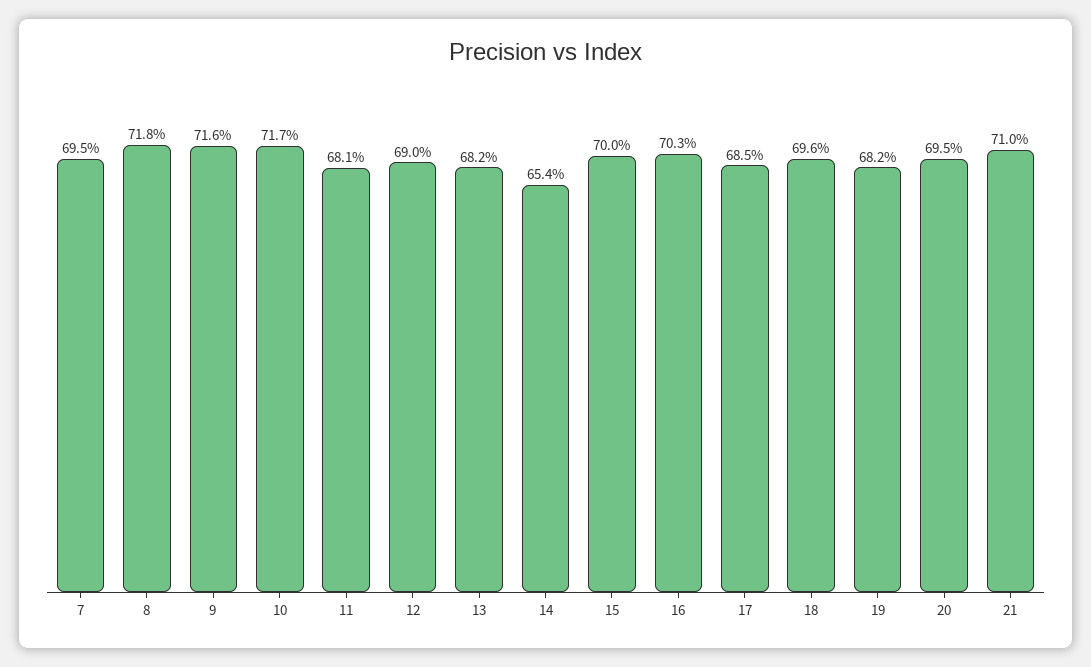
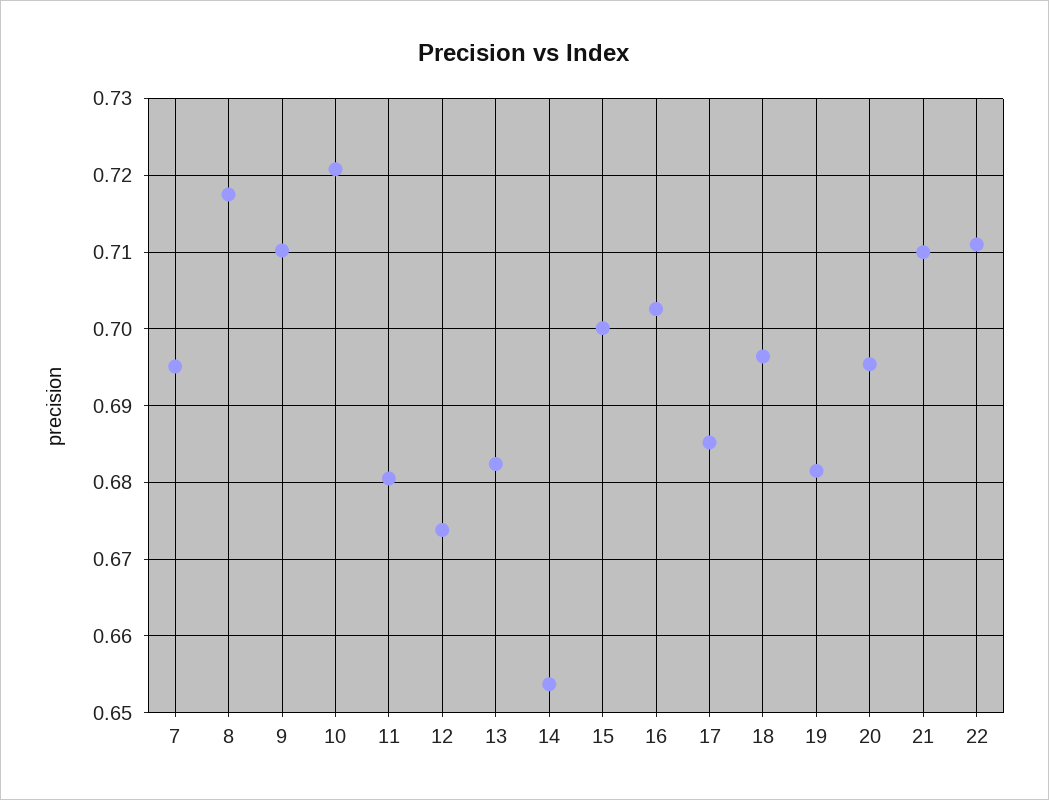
  {
    "7": 0.695,
    "8": 0.718,
-   "9": 0.716,
+   "9": 0.71,
-   "10": 0.717,
+   "10": 0.721,
    "11": 0.681,
-   "12": 0.69,
+   "12": 0.674,
    "13": 0.682,
    "14": 0.654,
    "15": 0.7,
    "16": 0.703,
    "17": 0.685,
    "18": 0.696,
    "19": 0.682,
    "20": 0.695,
-   "21": 0.71
+   "21": 0.71,
+   "22": 0.711
  }

